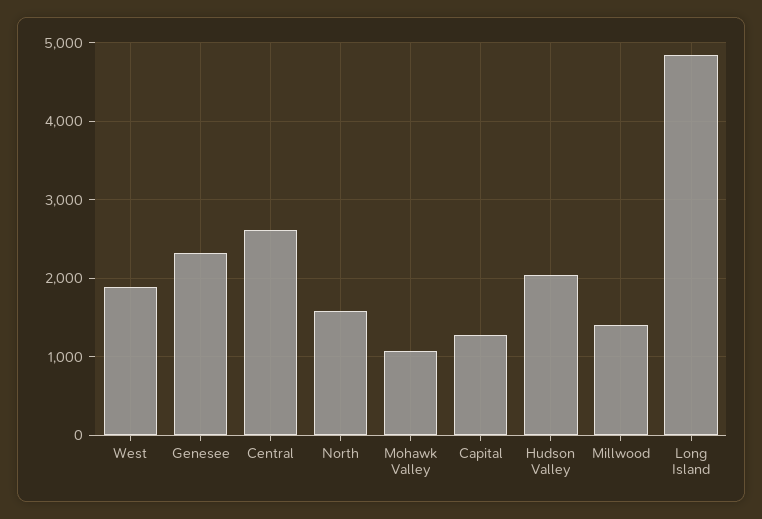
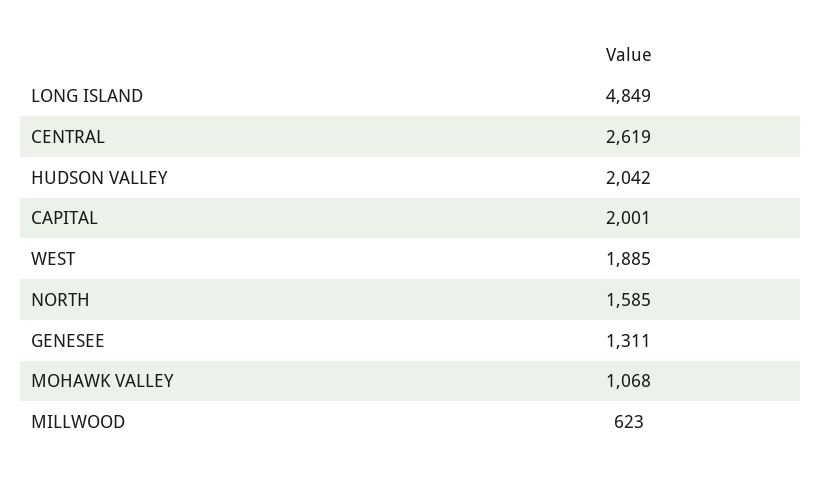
  {
    "West": 1885,
-   "Genesee": 2300,
+   "Genesee": 1311,
    "Central": 2619,
    "North": 1585,
    "Mohawk Valley": 1068,
-   "Capital": 1300,
+   "Capital": 2001,
    "Hudson Valley": 2042,
-   "Millwood": 1400,
+   "Millwood": 623,
    "Long Island": 4849
  }

